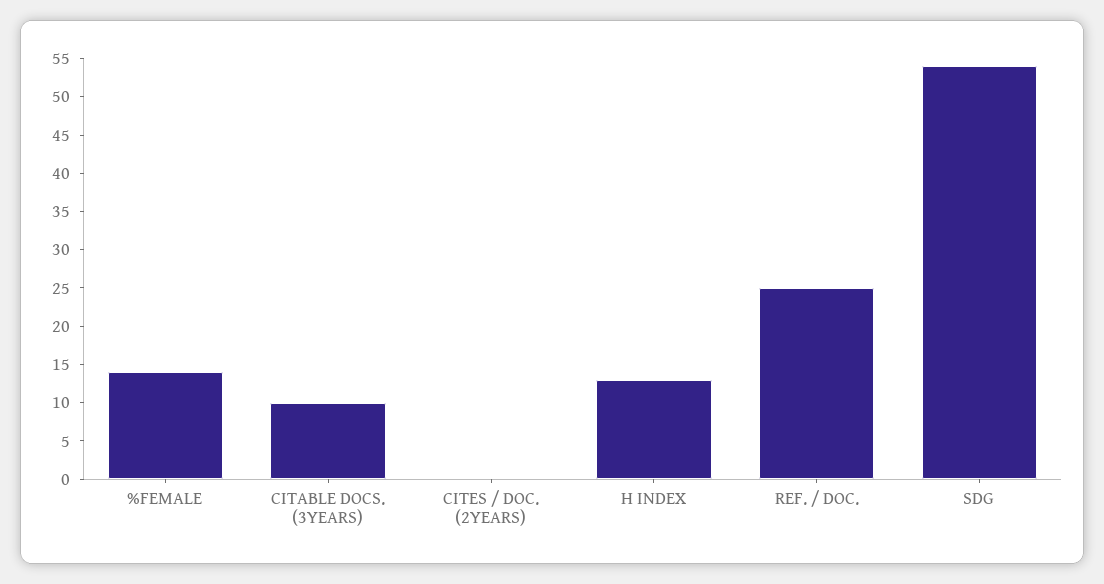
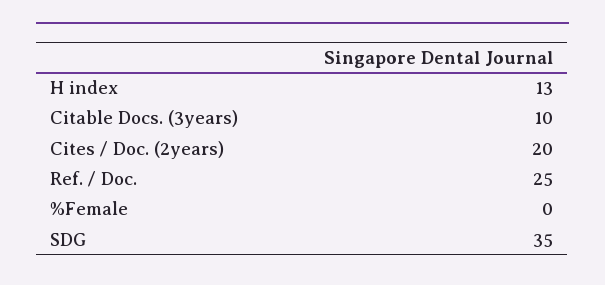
  {
-   "%FEMALE": 15,
+   "%FEMALE": 0,
    "CITABLE DOCS. (3YEARS)": 10,
-   "CITES / DOC. (2YEARS)": 0,
+   "CITES / DOC. (2YEARS)": 20,
    "H INDEX": 13,
    "REF. / DOC.": 25,
-   "SDG": 55
+   "SDG": 35
  }

